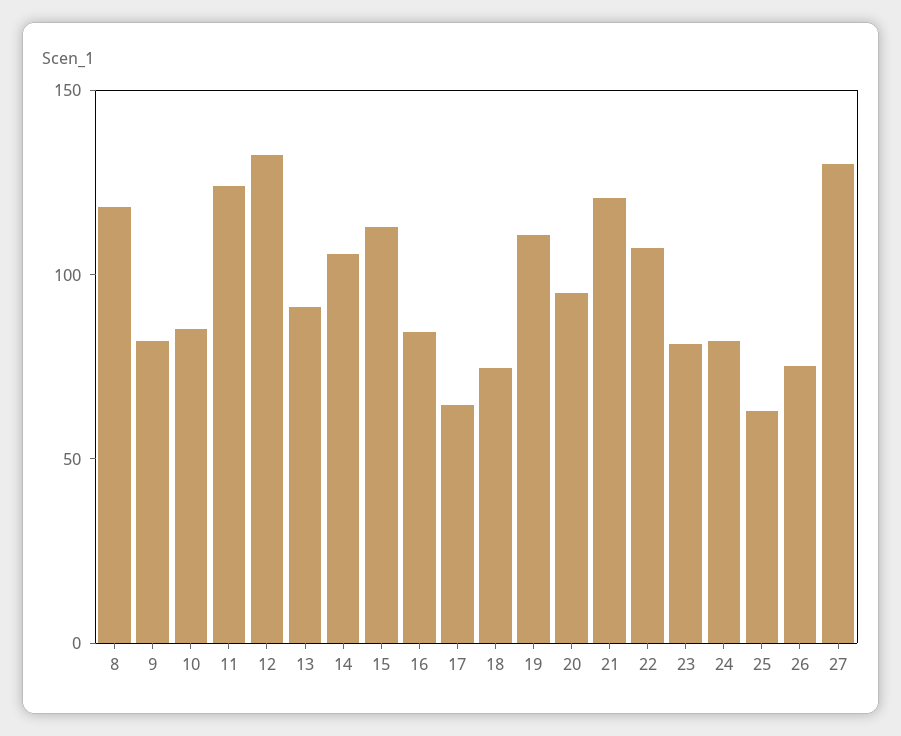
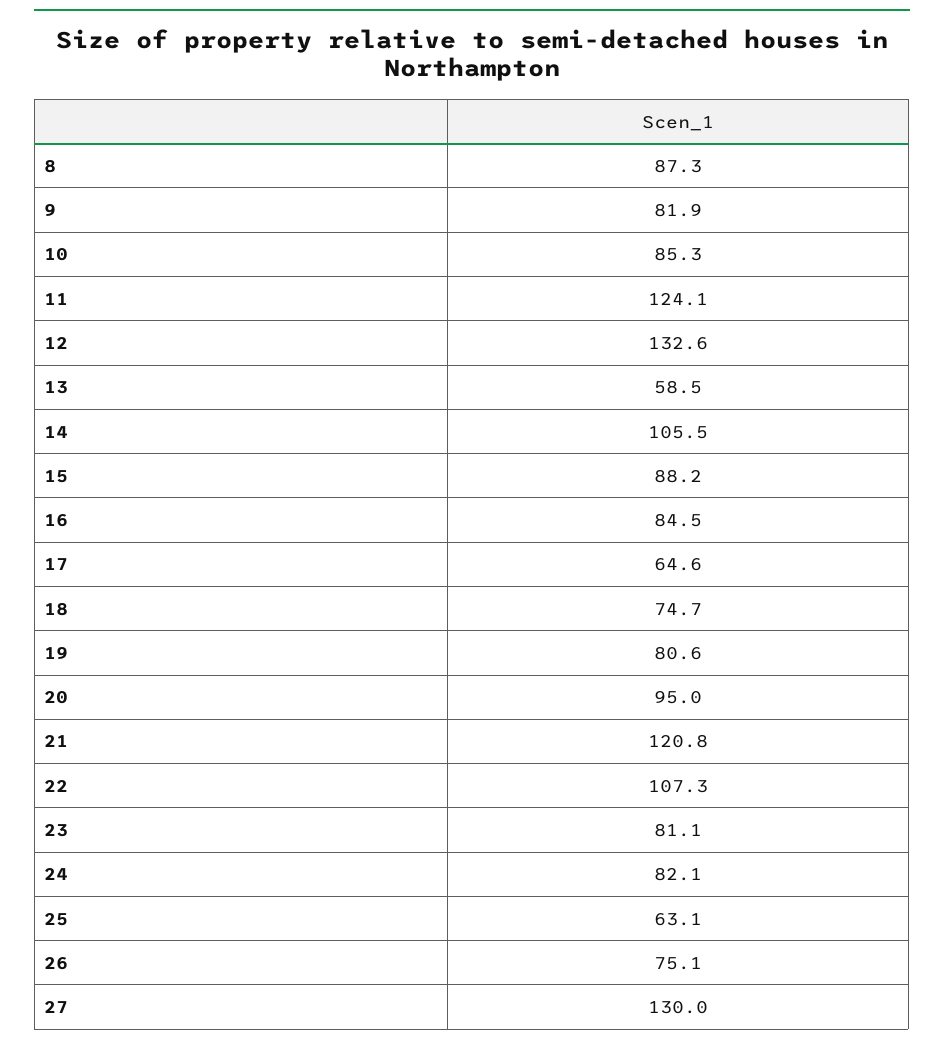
  {
-   "8": 120,
+   "8": 87.3,
    "9": 81.9,
    "10": 85.3,
    "11": 124.1,
    "12": 132.6,
-   "13": 90,
+   "13": 58.5,
    "14": 105.5,
-   "15": 110,
+   "15": 88.2,
    "16": 84.5,
    "17": 64.6,
    "18": 74.7,
-   "19": 110,
+   "19": 80.6,
    "20": 95,
    "21": 120.8,
    "22": 107.3,
    "23": 81.1,
    "24": 82.1,
    "25": 63.1,
    "26": 75.1,
    "27": 130
  }

